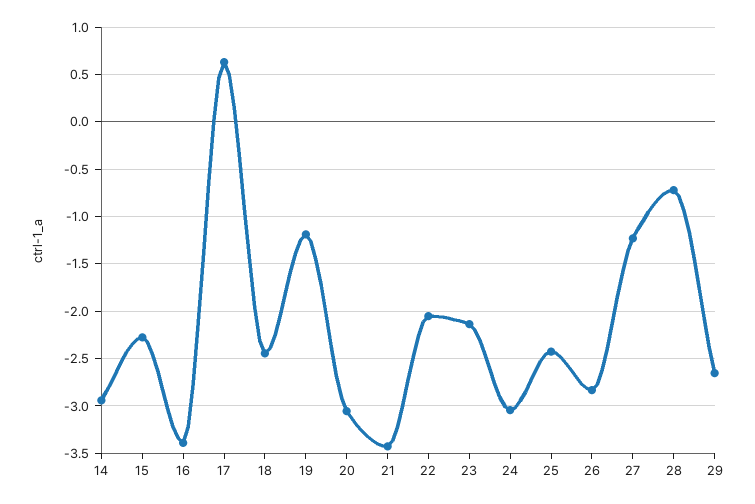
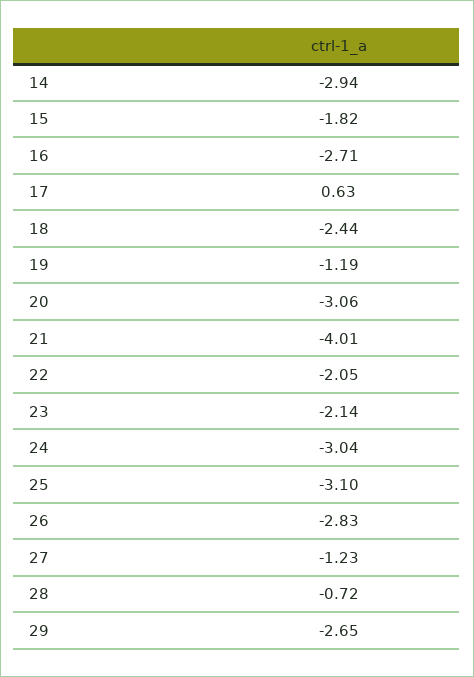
  {
    "14": -2.94,
-   "15": -2.3,
+   "15": -1.82,
-   "16": -3.4,
+   "16": -2.71,
    "17": 0.63,
    "18": -2.44,
    "19": -1.19,
    "20": -3.06,
-   "21": -3.4,
+   "21": -4.01,
    "22": -2.05,
    "23": -2.14,
    "24": -3.04,
-   "25": -2.4,
+   "25": -3.1,
    "26": -2.83,
    "27": -1.23,
    "28": -0.72,
    "29": -2.65
  }

